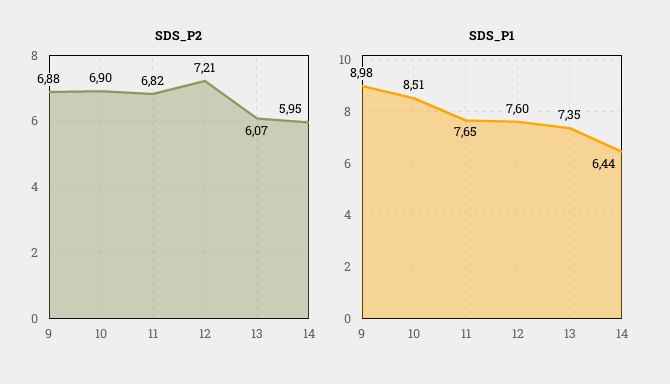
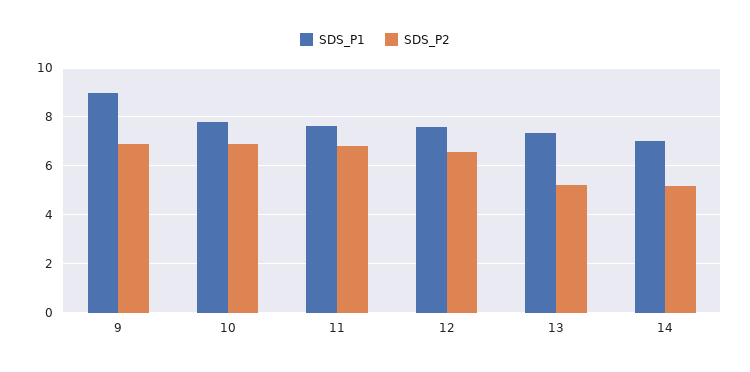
  {
    "SDS_P2": {
      "9": 6.88,
      "10": 6.9,
      "11": 6.82,
-     "12": 7.21,
+     "12": 6.5,
-     "13": 6.07,
+     "13": 5.25,
-     "14": 5.95
+     "14": 5.25
    },
    "SDS_P1": {
      "9": 8.98,
-     "10": 8.51,
+     "10": 7.75,
      "11": 7.65,
      "12": 7.6,
      "13": 7.35,
-     "14": 6.44
+     "14": 7
    }
  }

